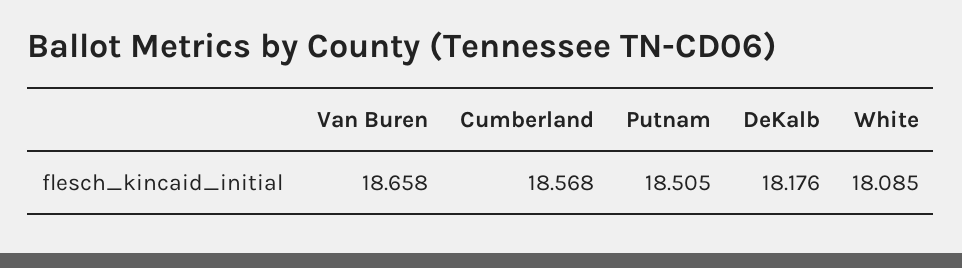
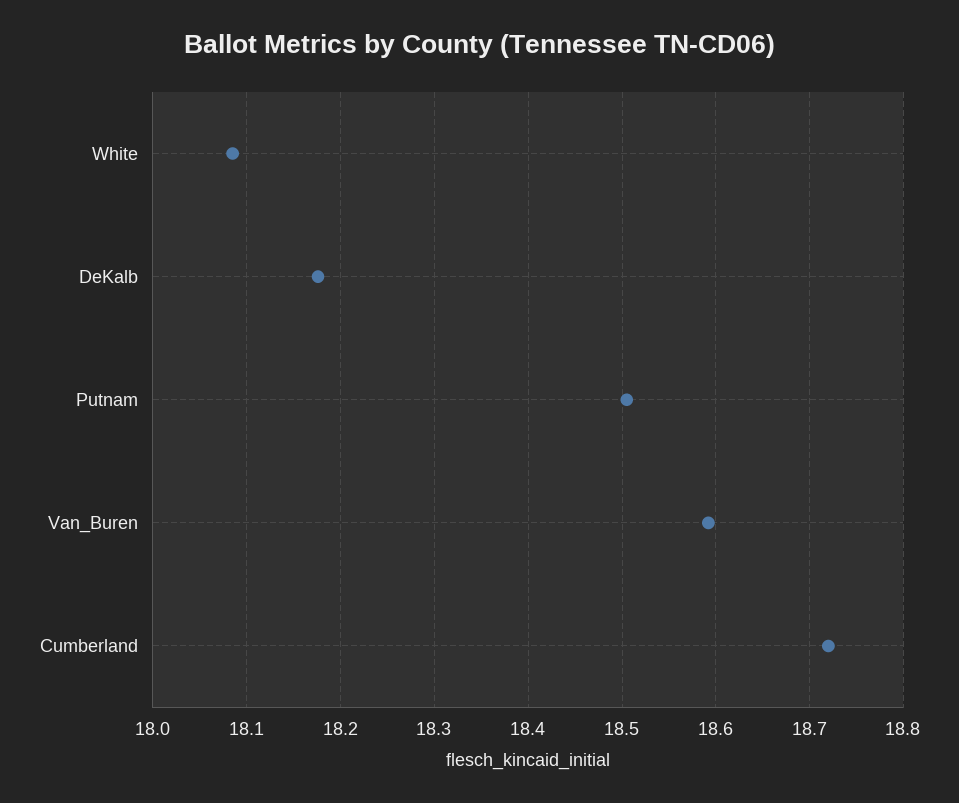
  {
-   "Van Buren": 18.658,
+   "Van Buren": 18.59,
-   "Cumberland": 18.568,
+   "Cumberland": 18.72,
    "Putnam": 18.505,
    "DeKalb": 18.176,
    "White": 18.085
  }

